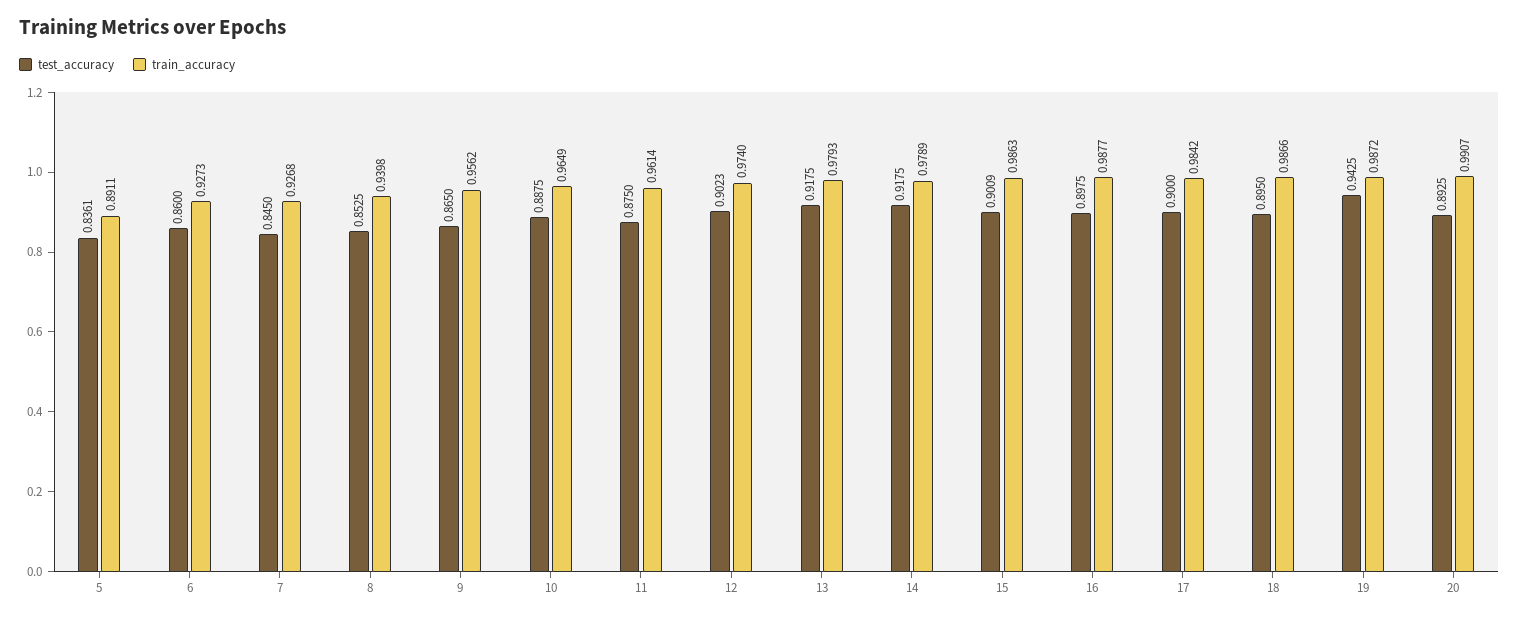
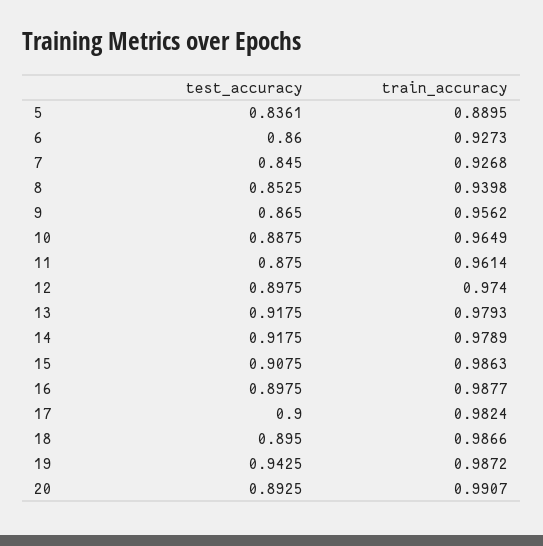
  {
    "test_accuracy": {
      "5": 0.8361,
      "6": 0.86,
      "7": 0.845,
      "8": 0.8525,
      "9": 0.865,
      "10": 0.8875,
      "11": 0.875,
-     "12": 0.9023,
+     "12": 0.8975,
      "13": 0.9175,
      "14": 0.9175,
-     "15": 0.9009,
+     "15": 0.9075,
      "16": 0.8975,
      "17": 0.9,
      "18": 0.895,
      "19": 0.9425,
      "20": 0.8925
    },
    "train_accuracy": {
-     "5": 0.8911,
+     "5": 0.8895,
      "6": 0.9273,
      "7": 0.9268,
      "8": 0.9398,
      "9": 0.9562,
      "10": 0.9649,
      "11": 0.9614,
      "12": 0.974,
      "13": 0.9793,
      "14": 0.9789,
      "15": 0.9863,
      "16": 0.9877,
-     "17": 0.9842,
+     "17": 0.9824,
      "18": 0.9866,
      "19": 0.9872,
      "20": 0.9907
    }
  }

